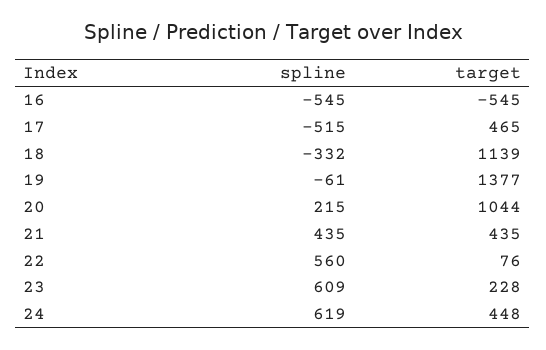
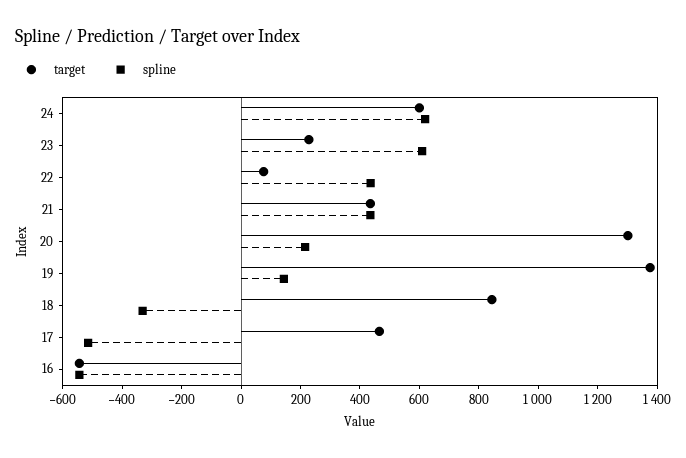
  {
    "spline": {
      "16": -545,
      "17": -515,
      "18": -332,
-     "19": -61,
+     "19": 150,
      "20": 215,
      "21": 435,
-     "22": 560,
+     "22": 450,
      "23": 609,
      "24": 619
    },
    "target": {
      "16": -545,
      "17": 465,
-     "18": 1139,
+     "18": 850,
      "19": 1377,
-     "20": 1044,
+     "20": 1300,
      "21": 435,
      "22": 76,
      "23": 228,
-     "24": 448
+     "24": 600
    }
  }

